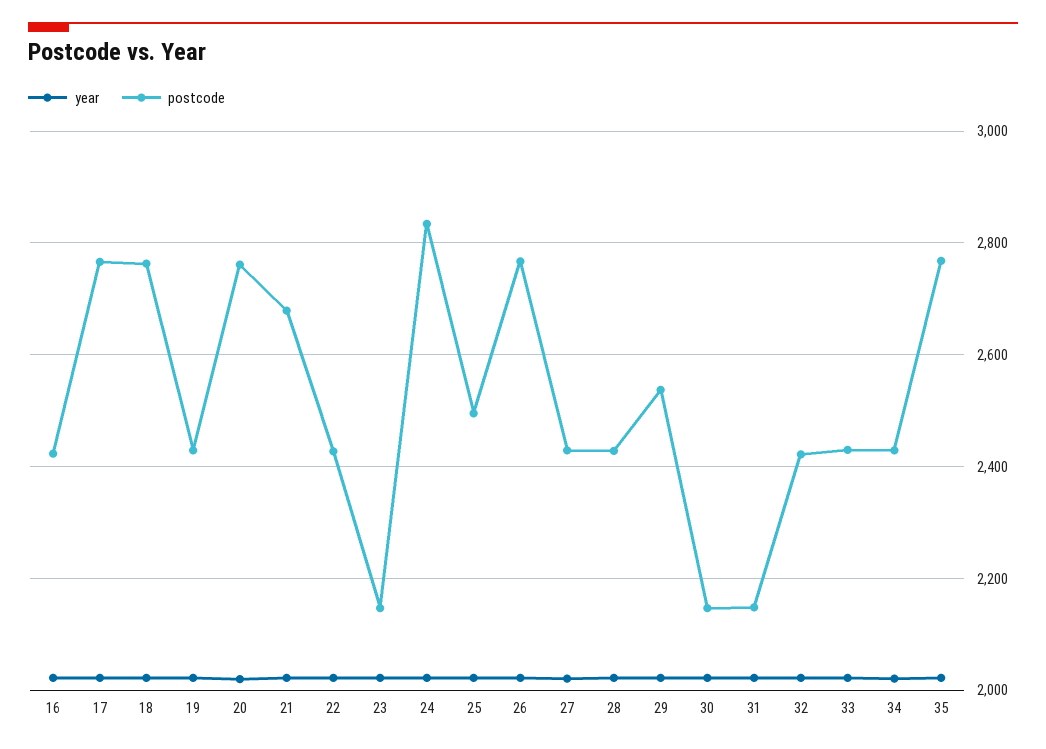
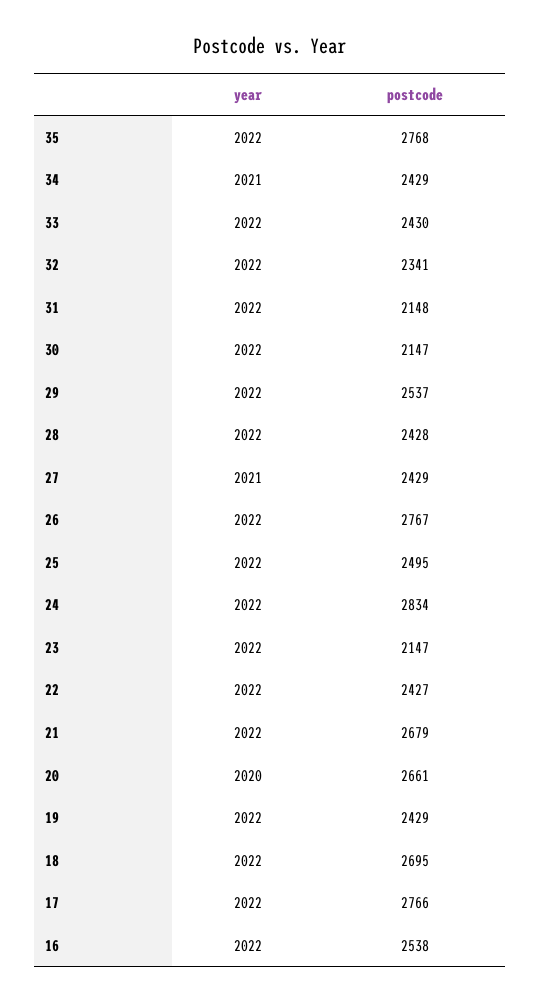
  {
    "year": {
      "16": 2022,
      "17": 2022,
      "18": 2022,
      "19": 2022,
      "20": 2020,
      "21": 2022,
      "22": 2022,
      "23": 2022,
      "24": 2022,
      "25": 2022,
      "26": 2022,
      "27": 2021,
      "28": 2022,
      "29": 2022,
      "30": 2022,
      "31": 2022,
      "32": 2022,
      "33": 2022,
      "34": 2021,
      "35": 2022
    },
    "postcode": {
-     "16": 2420,
+     "16": 2538,
      "17": 2766,
-     "18": 2760,
+     "18": 2695,
      "19": 2429,
-     "20": 2760,
+     "20": 2661,
      "21": 2679,
      "22": 2427,
      "23": 2147,
      "24": 2834,
      "25": 2495,
      "26": 2767,
      "27": 2429,
      "28": 2428,
      "29": 2537,
      "30": 2147,
      "31": 2148,
-     "32": 2420,
+     "32": 2341,
      "33": 2430,
      "34": 2429,
      "35": 2768
    }
  }

